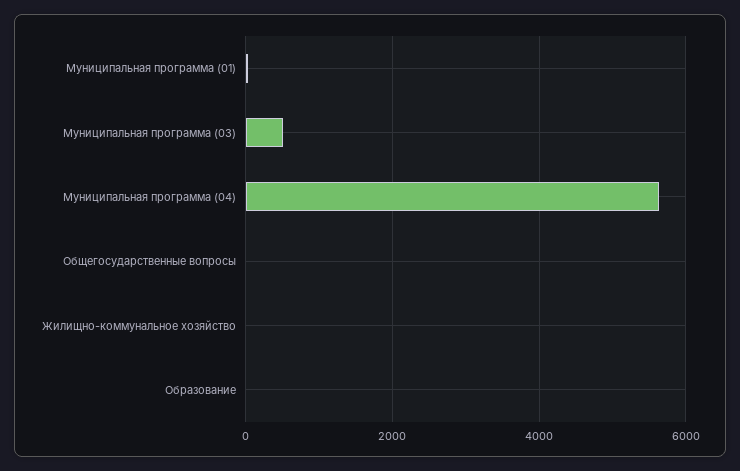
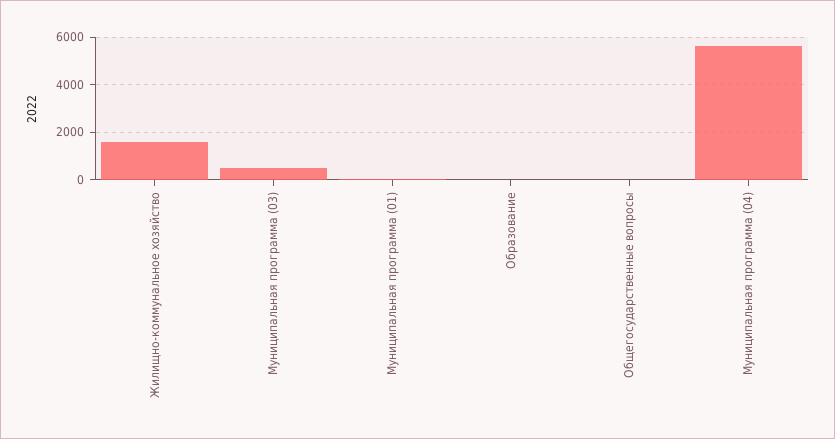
  {
    "Муниципальная программа (01)": 0,
    "Муниципальная программа (03)": 600,
    "Муниципальная программа (04)": 5600,
    "Общегосударственные вопросы": 0,
-   "Жилищно-коммунальное хозяйство": 0,
+   "Жилищно-коммунальное хозяйство": 1500,
    "Образование": 0
  }

